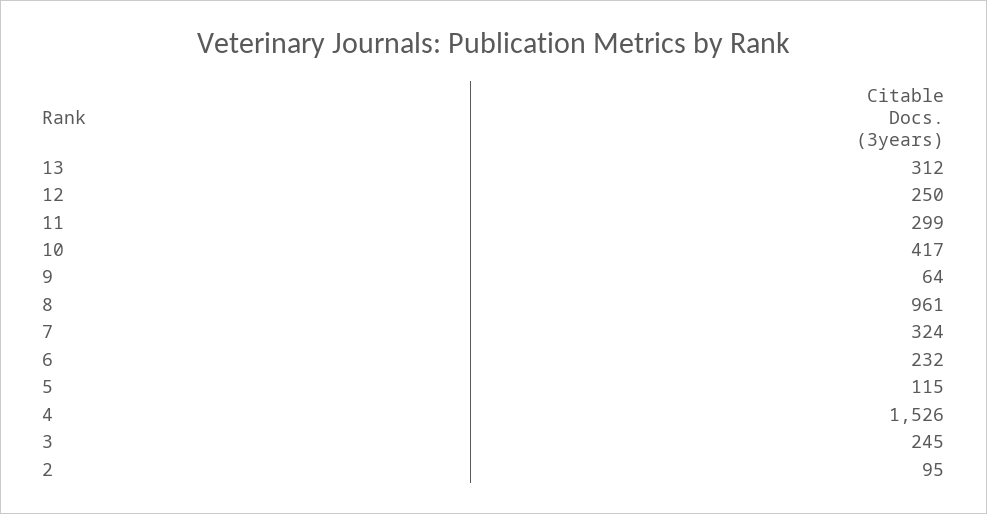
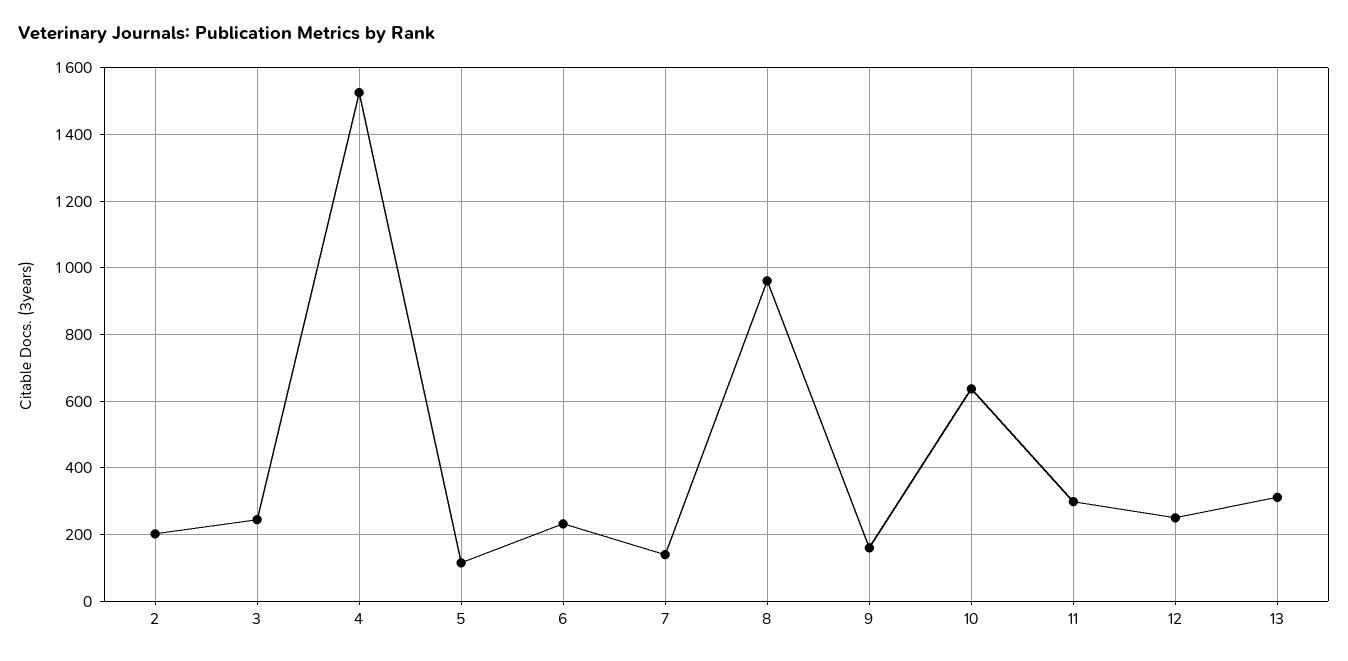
  {
    "13": 312,
    "12": 250,
    "11": 299,
-   "10": 417,
+   "10": 640,
-   "9": 64,
+   "9": 160,
    "8": 961,
-   "7": 324,
+   "7": 140,
    "6": 232,
    "5": 115,
    "4": 1526,
    "3": 245,
-   "2": 95
+   "2": 200
  }

